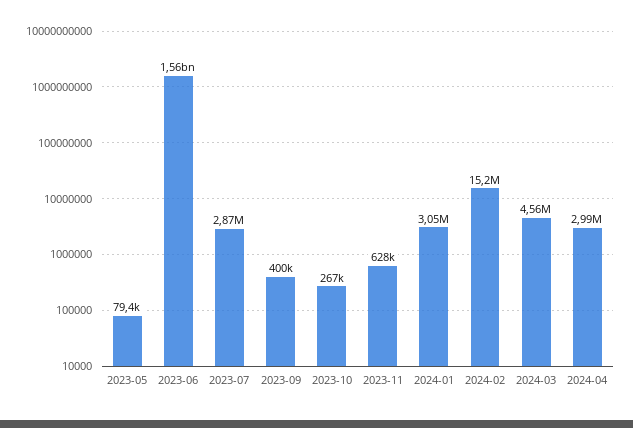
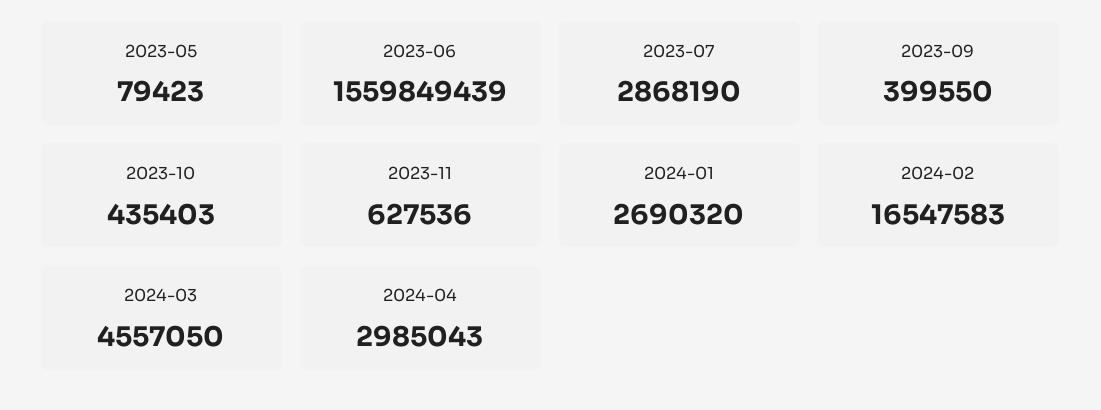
  {
    "2023-05": 79423,
    "2023-06": 1559849439,
    "2023-07": 2868190,
    "2023-09": 399550,
-   "2023-10": 267000,
+   "2023-10": 435403,
    "2023-11": 627536,
-   "2024-01": 3050000,
+   "2024-01": 2690320,
-   "2024-02": 15200000,
+   "2024-02": 16547583,
    "2024-03": 4557050,
    "2024-04": 2985043
  }

